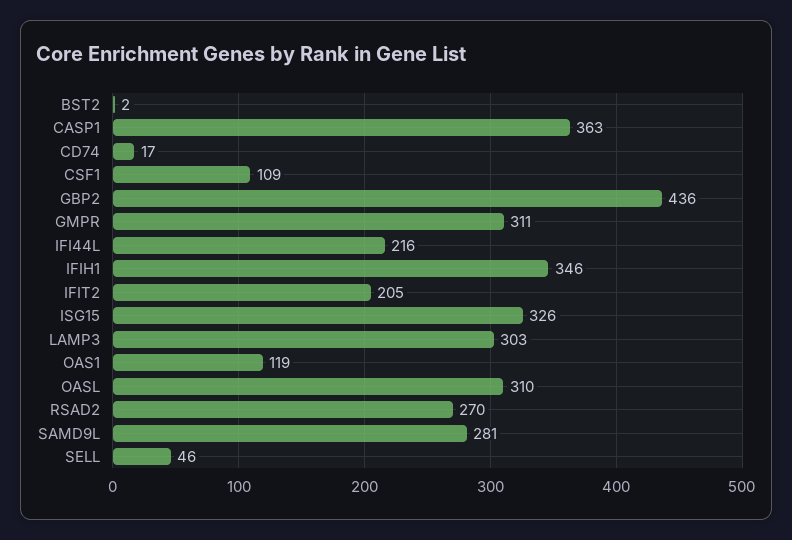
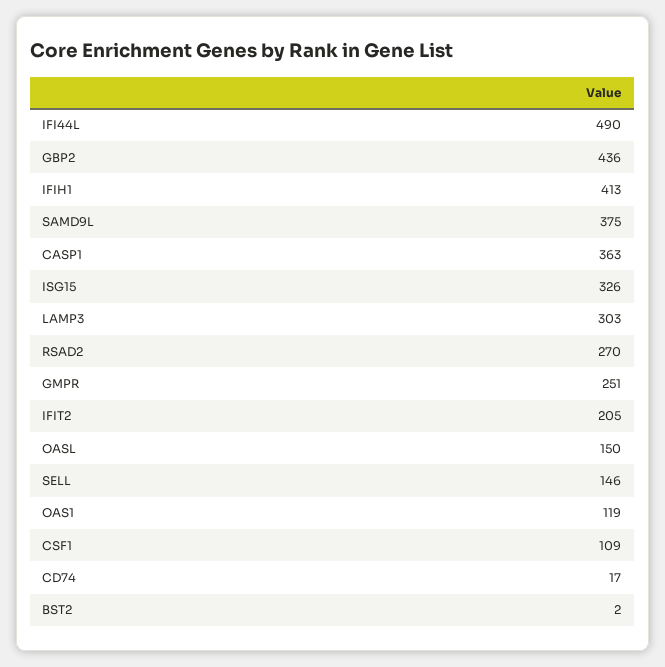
  {
    "BST2": 2,
    "CASP1": 363,
    "CD74": 17,
    "CSF1": 109,
    "GBP2": 436,
-   "GMPR": 311,
+   "GMPR": 251,
-   "IFI44L": 216,
+   "IFI44L": 490,
-   "IFIH1": 346,
+   "IFIH1": 413,
    "IFIT2": 205,
    "ISG15": 326,
    "LAMP3": 303,
    "OAS1": 119,
-   "OASL": 310,
+   "OASL": 150,
    "RSAD2": 270,
-   "SAMD9L": 281,
+   "SAMD9L": 375,
-   "SELL": 46
+   "SELL": 146
  }

